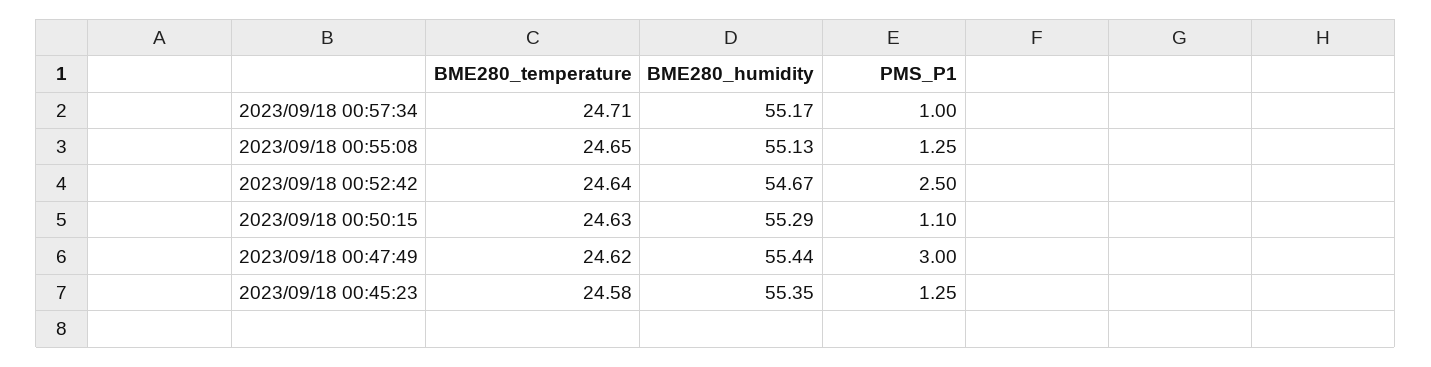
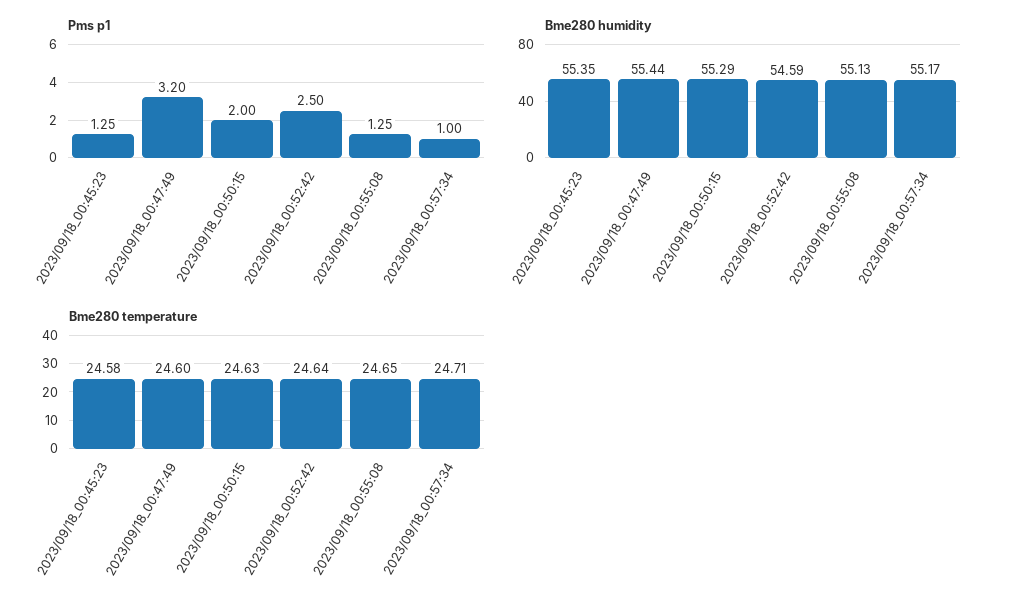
  {
    "BME280_temperature": {
      "2023/09/18 00:57:34": 24.71,
      "2023/09/18 00:55:08": 24.65,
      "2023/09/18 00:52:42": 24.64,
      "2023/09/18 00:50:15": 24.63,
-     "2023/09/18 00:47:49": 24.62,
+     "2023/09/18 00:47:49": 24.6,
      "2023/09/18 00:45:23": 24.58
    },
    "BME280_humidity": {
      "2023/09/18 00:57:34": 55.17,
      "2023/09/18 00:55:08": 55.13,
-     "2023/09/18 00:52:42": 54.67,
+     "2023/09/18 00:52:42": 54.59,
      "2023/09/18 00:50:15": 55.29,
      "2023/09/18 00:47:49": 55.44,
      "2023/09/18 00:45:23": 55.35
    },
    "PMS_P1": {
      "2023/09/18 00:57:34": 1,
      "2023/09/18 00:55:08": 1.25,
      "2023/09/18 00:52:42": 2.5,
-     "2023/09/18 00:50:15": 1.1,
+     "2023/09/18 00:50:15": 2,
-     "2023/09/18 00:47:49": 3,
+     "2023/09/18 00:47:49": 3.2,
      "2023/09/18 00:45:23": 1.25
    }
  }

